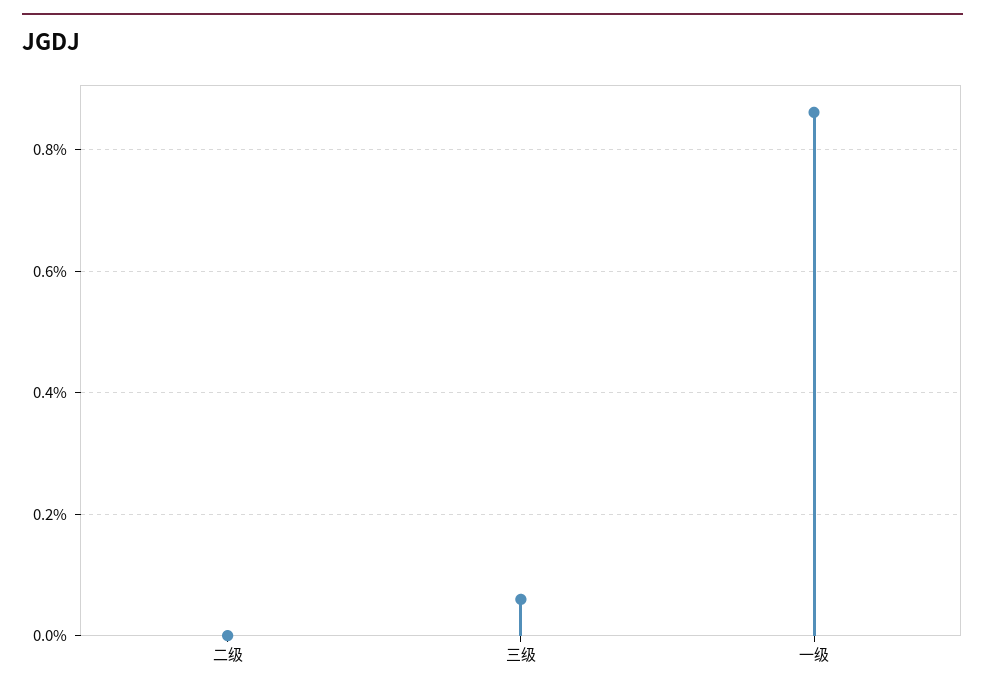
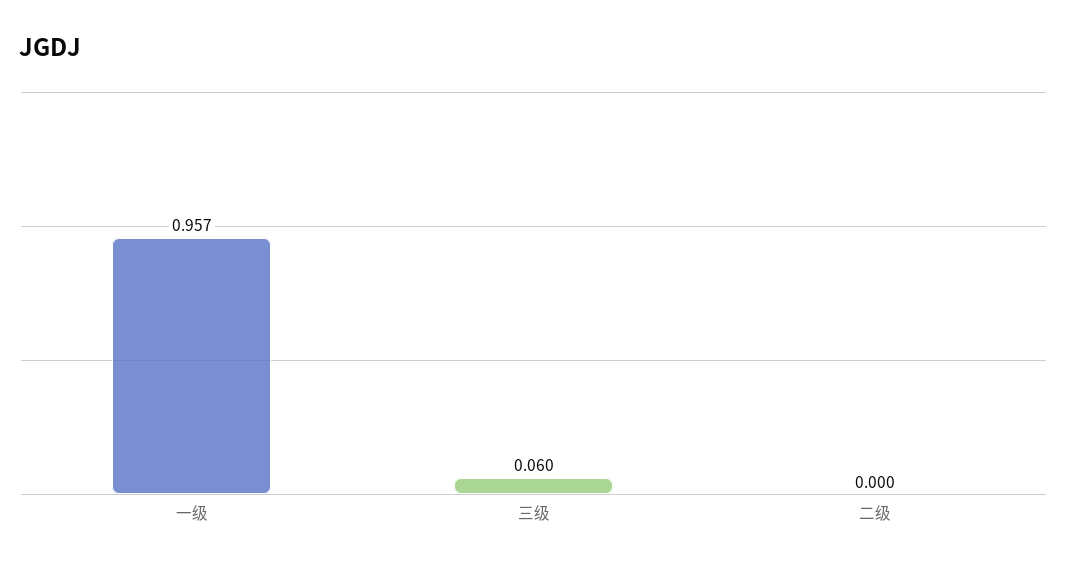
  {
    "二级": 0,
    "三级": 0.06,
-   "一级": 0.86
+   "一级": 0.957
  }

